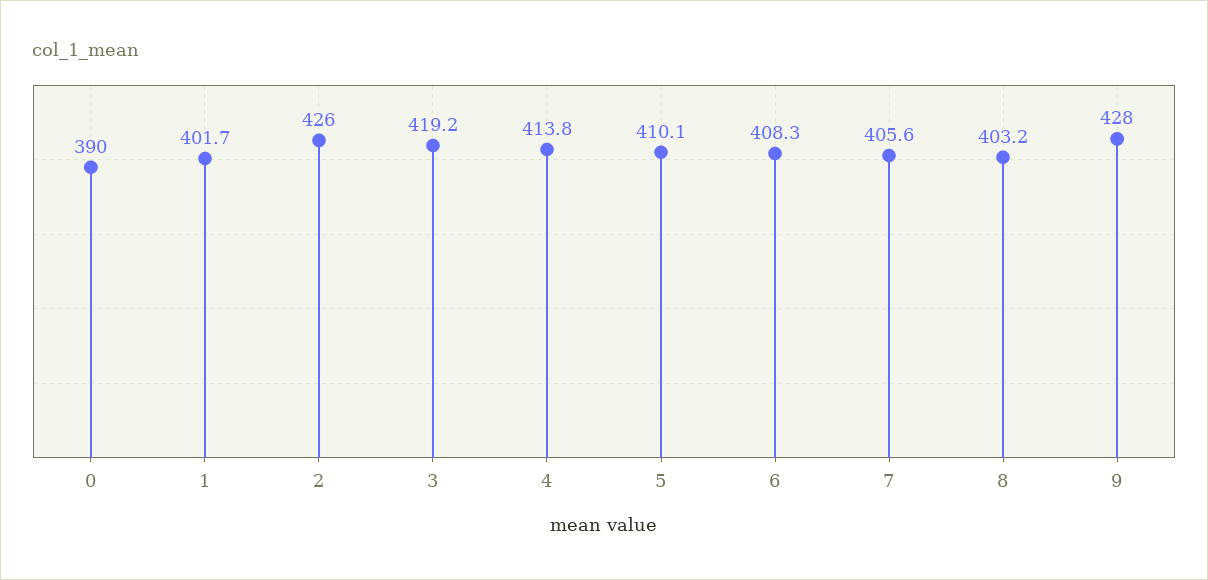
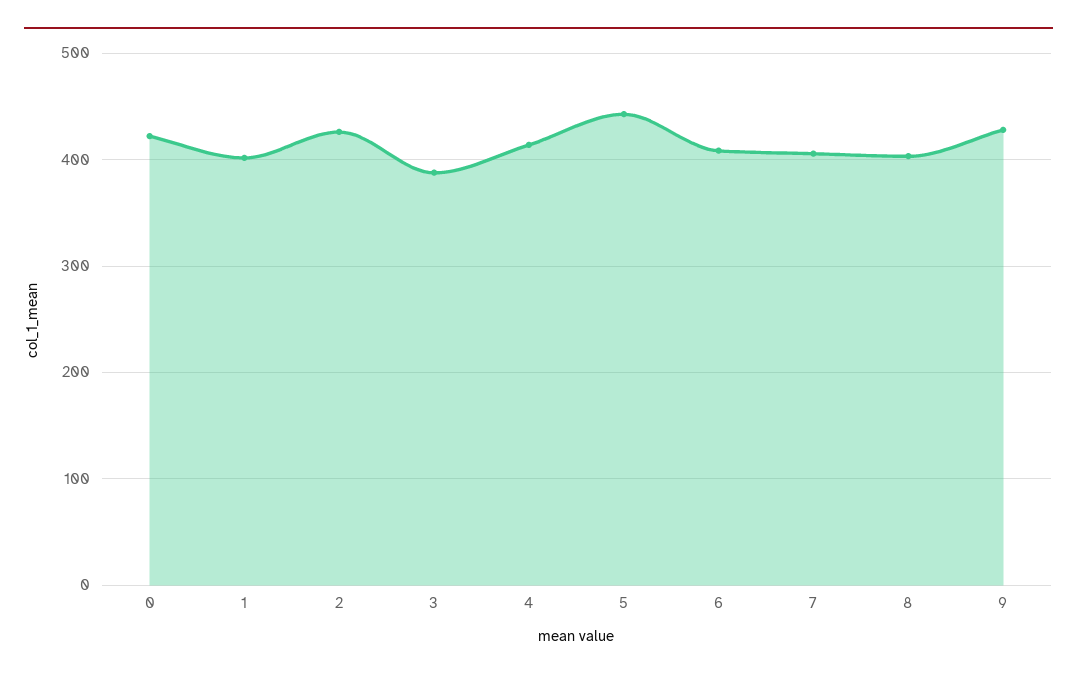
  {
-   "0": 390,
+   "0": 420,
    "1": 401.7,
    "2": 426,
-   "3": 419.2,
+   "3": 390,
    "4": 413.8,
-   "5": 410.1,
+   "5": 440,
    "6": 408.3,
    "7": 405.6,
    "8": 403.2,
    "9": 428
  }

